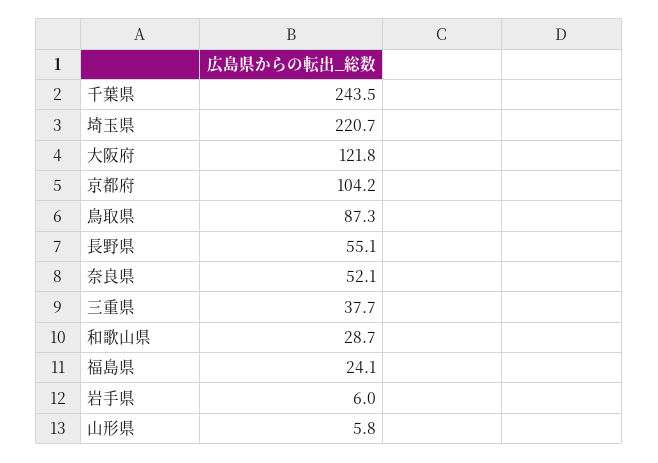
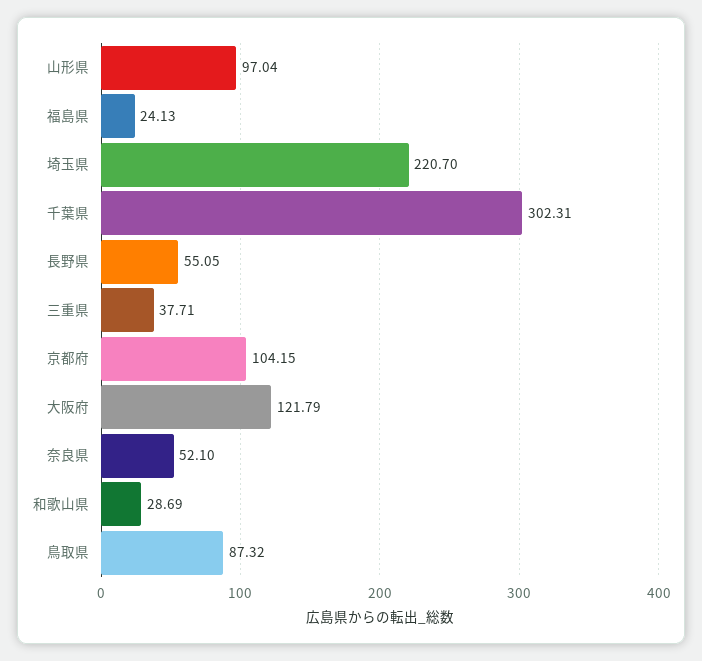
  {
-   "千葉県": 243.5,
+   "千葉県": 302.31,
    "埼玉県": 220.7,
    "大阪府": 121.79,
    "京都府": 104.15,
    "鳥取県": 87.32,
    "長野県": 55.05,
    "奈良県": 52.1,
    "三重県": 37.71,
    "和歌山県": 28.69,
    "福島県": 24.13,
-   "岩手県": 6,
-   "山形県": 5.8
+   "山形県": 97.04
  }

